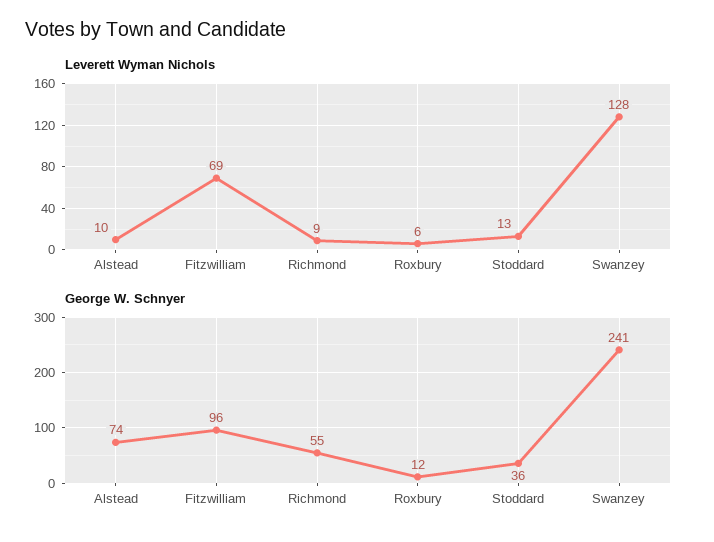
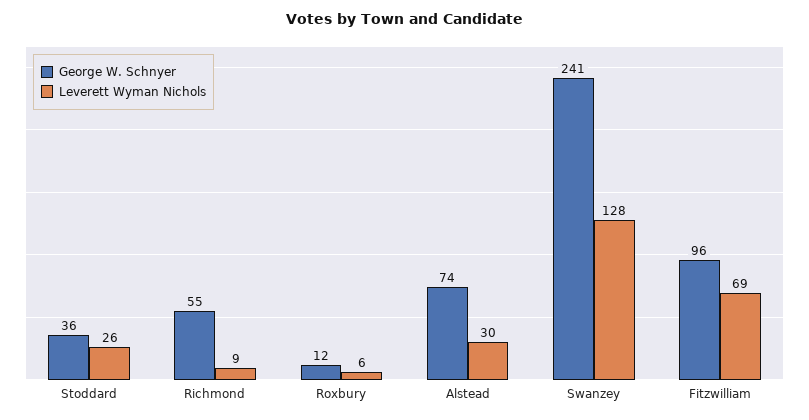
  {
    "Leverett Wyman Nichols": {
-     "Alstead": 10,
+     "Alstead": 30,
      "Fitzwilliam": 69,
      "Richmond": 9,
      "Roxbury": 6,
-     "Stoddard": 13,
+     "Stoddard": 26,
      "Swanzey": 128
    },
    "George W. Schnyer": {
      "Alstead": 74,
      "Fitzwilliam": 96,
      "Richmond": 55,
      "Roxbury": 12,
      "Stoddard": 36,
      "Swanzey": 241
    }
  }

